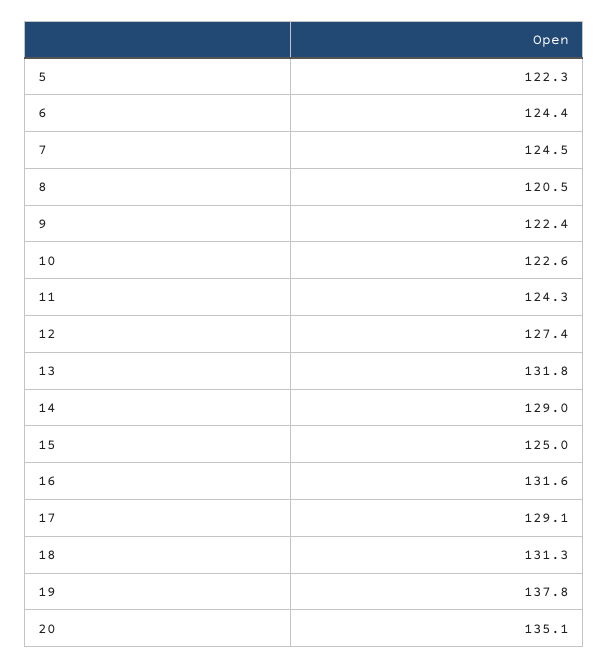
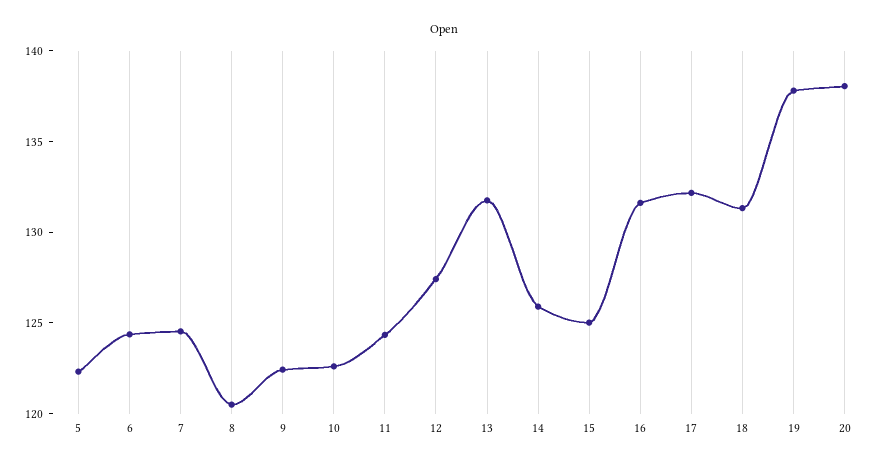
  {
    "5": 122.3,
    "6": 124.4,
    "7": 124.5,
    "8": 120.5,
    "9": 122.4,
    "10": 122.6,
    "11": 124.3,
    "12": 127.4,
    "13": 131.8,
-   "14": 129,
+   "14": 126,
    "15": 125,
    "16": 131.6,
-   "17": 129.1,
+   "17": 132,
    "18": 131.3,
    "19": 137.8,
-   "20": 135.1
+   "20": 138
  }

